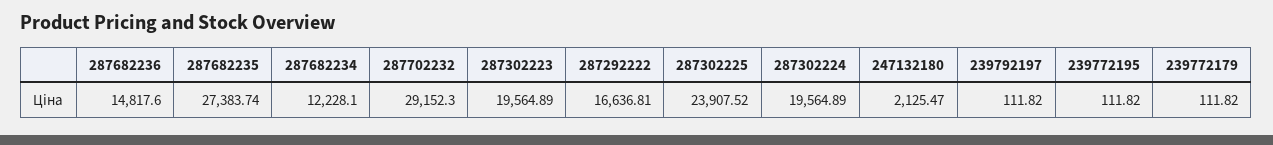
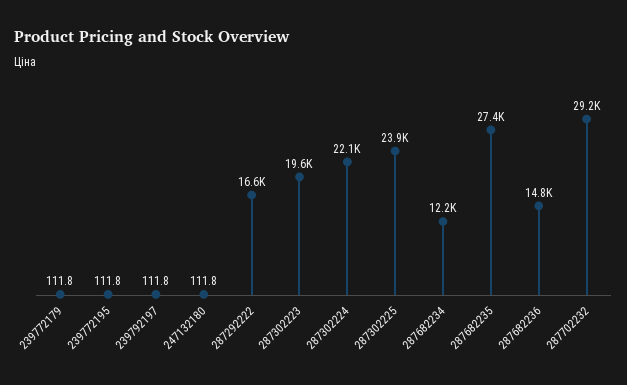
  {
    "287682236": 14817.6,
    "287682235": 27383.74,
    "287682234": 12228.1,
    "287702232": 29152.3,
    "287302223": 19564.89,
    "287292222": 16636.81,
    "287302225": 23907.52,
-   "287302224": 19564.89,
+   "287302224": 22100,
-   "247132180": 2125.47,
+   "247132180": 111.8,
    "239792197": 111.82,
    "239772195": 111.82,
    "239772179": 111.82
  }

